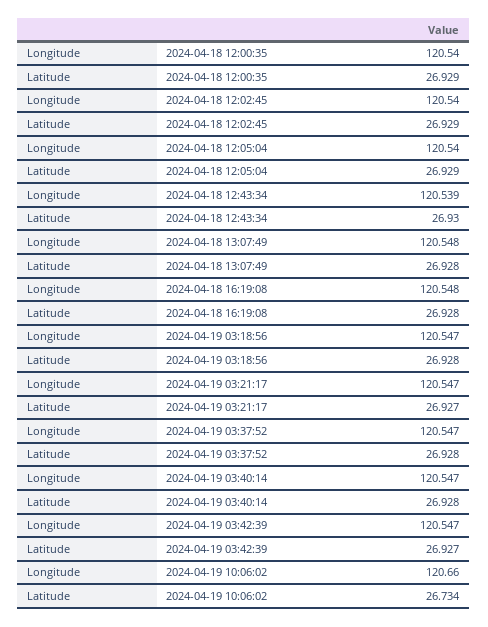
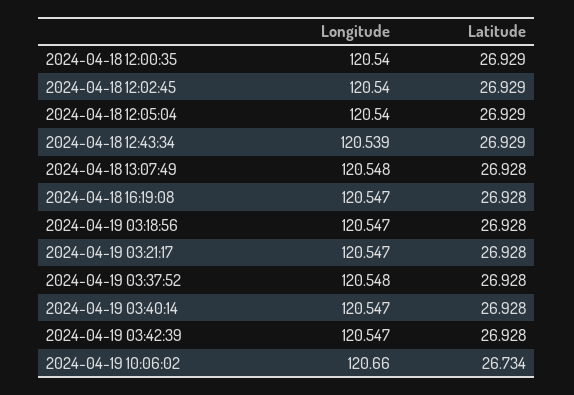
  {
    "Longitude": {
      "2024-04-18 12:00:35": 120.54,
      "2024-04-18 12:02:45": 120.54,
      "2024-04-18 12:05:04": 120.54,
      "2024-04-18 12:43:34": 120.539,
      "2024-04-18 13:07:49": 120.548,
-     "2024-04-18 16:19:08": 120.548,
+     "2024-04-18 16:19:08": 120.547,
      "2024-04-19 03:18:56": 120.547,
      "2024-04-19 03:21:17": 120.547,
-     "2024-04-19 03:37:52": 120.547,
+     "2024-04-19 03:37:52": 120.548,
      "2024-04-19 03:40:14": 120.547,
      "2024-04-19 03:42:39": 120.547,
      "2024-04-19 10:06:02": 120.66
    },
    "Latitude": {
      "2024-04-18 12:00:35": 26.929,
      "2024-04-18 12:02:45": 26.929,
      "2024-04-18 12:05:04": 26.929,
-     "2024-04-18 12:43:34": 26.93,
+     "2024-04-18 12:43:34": 26.929,
      "2024-04-18 13:07:49": 26.928,
      "2024-04-18 16:19:08": 26.928,
      "2024-04-19 03:18:56": 26.928,
-     "2024-04-19 03:21:17": 26.927,
+     "2024-04-19 03:21:17": 26.928,
      "2024-04-19 03:37:52": 26.928,
      "2024-04-19 03:40:14": 26.928,
-     "2024-04-19 03:42:39": 26.927,
+     "2024-04-19 03:42:39": 26.928,
      "2024-04-19 10:06:02": 26.734
    }
  }

